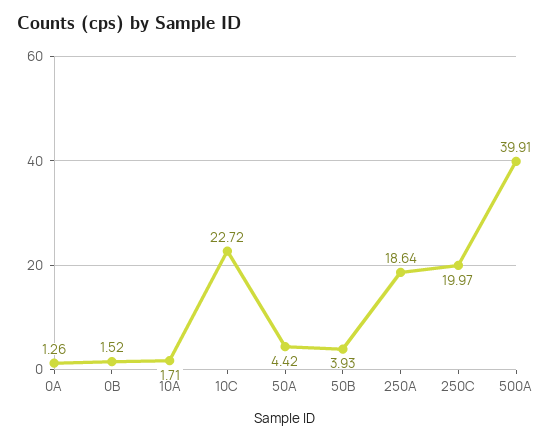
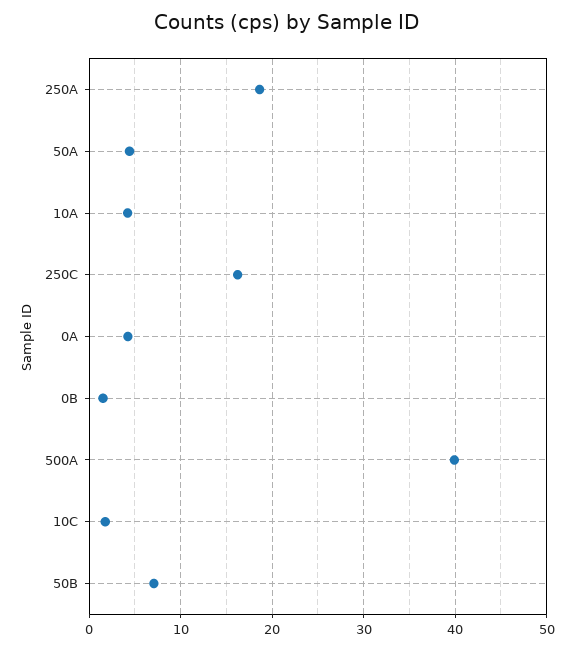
  {
-   "0A": 1.26,
+   "0A": 4,
    "0B": 1.52,
-   "10A": 1.71,
+   "10A": 4,
-   "10C": 22.72,
+   "10C": 2,
    "50A": 4.42,
-   "50B": 3.93,
+   "50B": 7,
    "250A": 18.64,
-   "250C": 19.97,
+   "250C": 16,
    "500A": 39.91
  }

